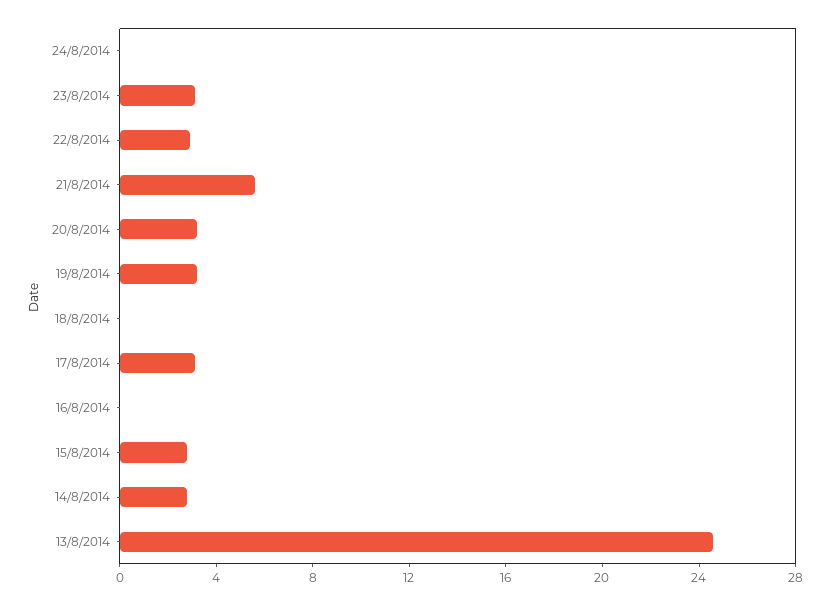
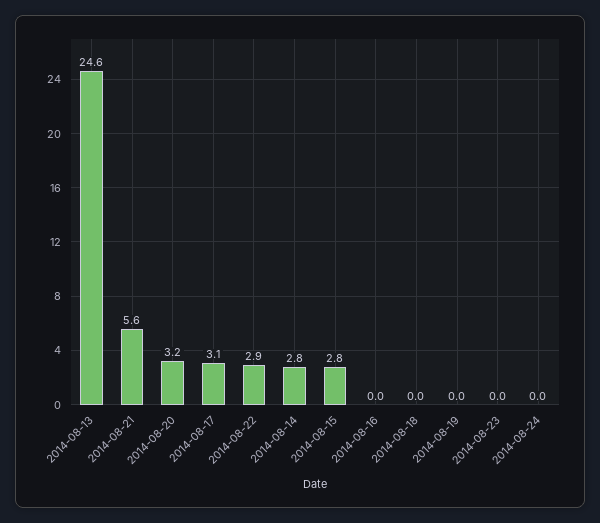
  {
    "24/8/2014": 0,
-   "23/8/2014": 3,
+   "23/8/2014": 0,
    "22/8/2014": 2.9,
    "21/8/2014": 5.6,
    "20/8/2014": 3.2,
-   "19/8/2014": 3,
+   "19/8/2014": 0,
    "18/8/2014": 0,
    "17/8/2014": 3.1,
    "16/8/2014": 0,
    "15/8/2014": 2.8,
    "14/8/2014": 2.8,
    "13/8/2014": 24.6
  }

